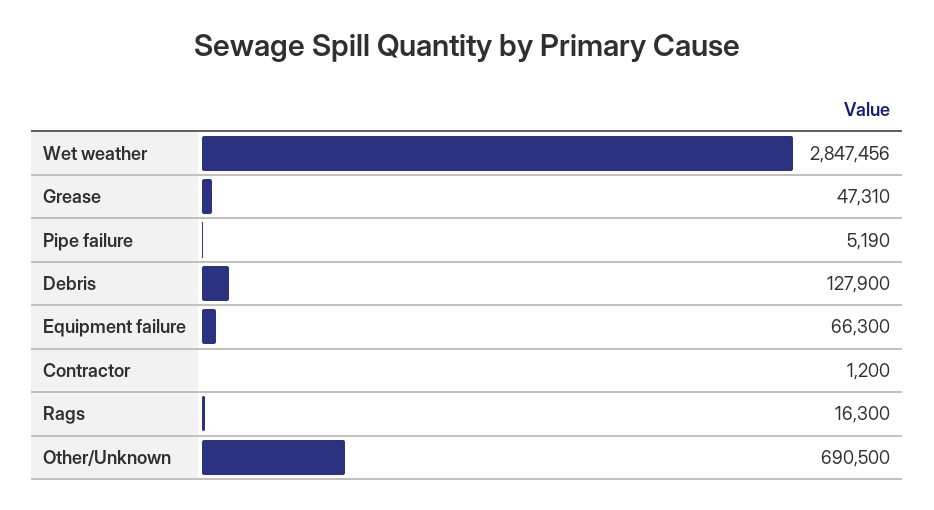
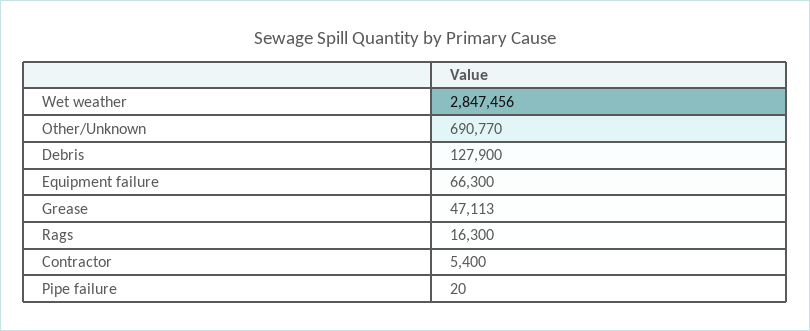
  {
    "Wet weather": 2847456,
-   "Grease": 47310,
+   "Grease": 47113,
-   "Pipe failure": 5190,
+   "Pipe failure": 20,
    "Debris": 127900,
    "Equipment failure": 66300,
-   "Contractor": 1200,
+   "Contractor": 5400,
    "Rags": 16300,
-   "Other/Unknown": 690500
+   "Other/Unknown": 690770
  }

